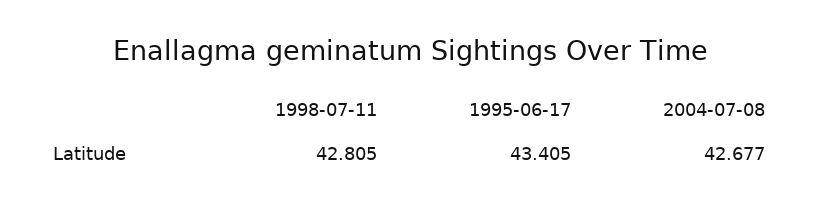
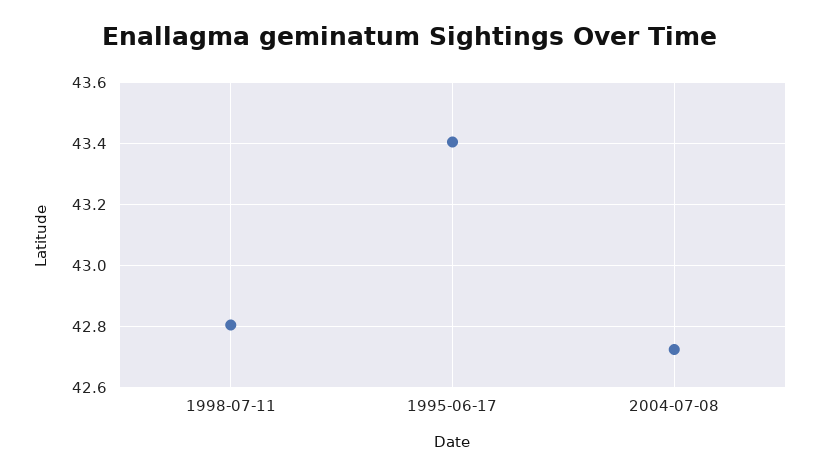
  {
    "1998-07-11": 42.805,
    "1995-06-17": 43.405,
-   "2004-07-08": 42.677
+   "2004-07-08": 42.72
  }

